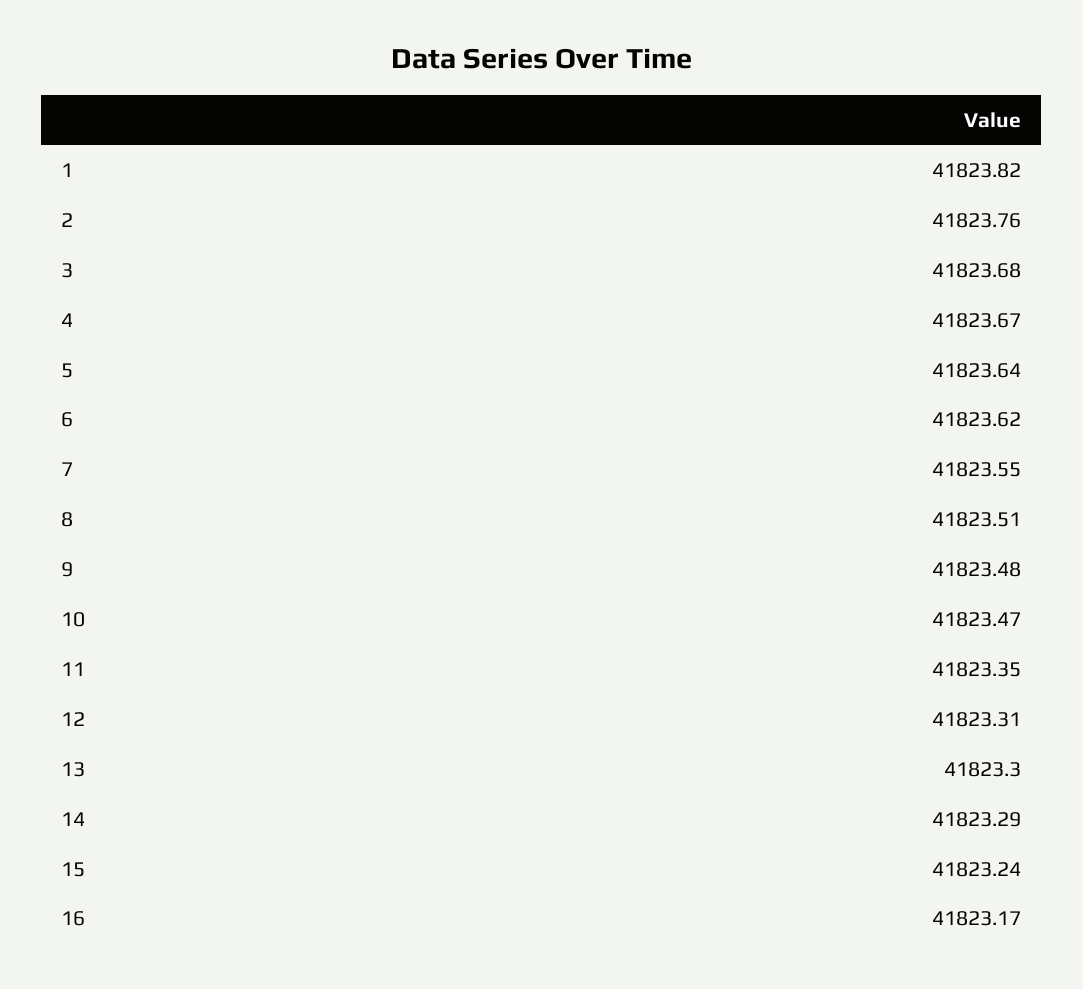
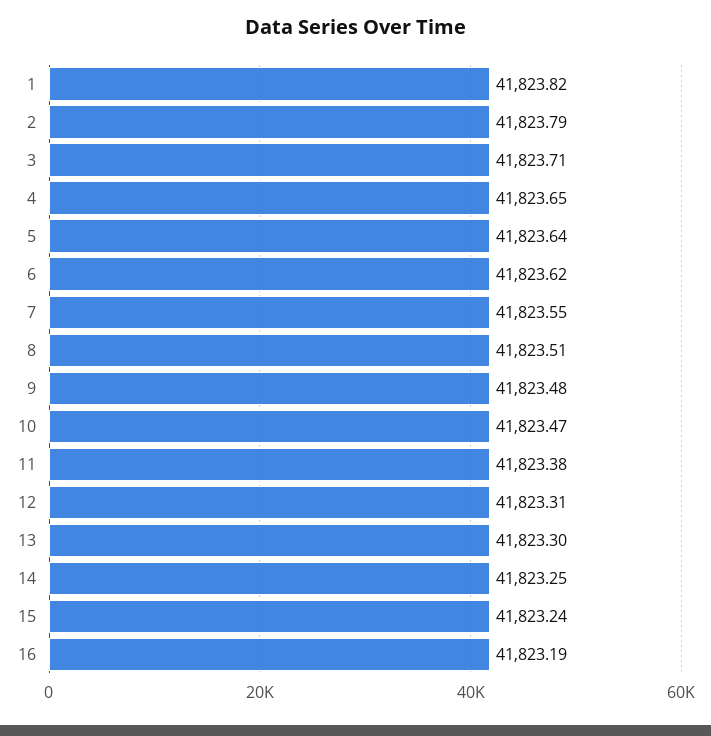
  {
    "1": 41823.82,
-   "2": 41823.76,
+   "2": 41823.79,
-   "3": 41823.68,
+   "3": 41823.71,
-   "4": 41823.67,
+   "4": 41823.65,
    "5": 41823.64,
    "6": 41823.62,
    "7": 41823.55,
    "8": 41823.51,
    "9": 41823.48,
    "10": 41823.47,
-   "11": 41823.35,
+   "11": 41823.38,
    "12": 41823.31,
    "13": 41823.3,
-   "14": 41823.29,
+   "14": 41823.25,
    "15": 41823.24,
-   "16": 41823.17
+   "16": 41823.19
  }

